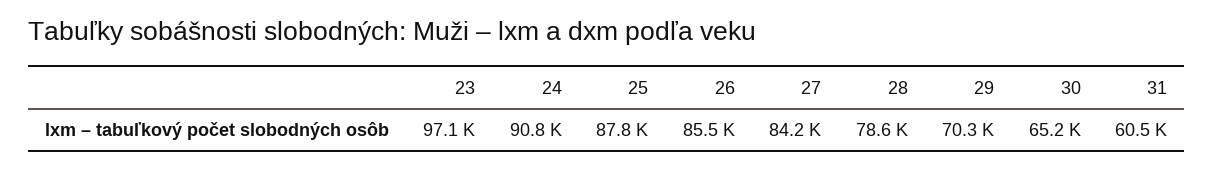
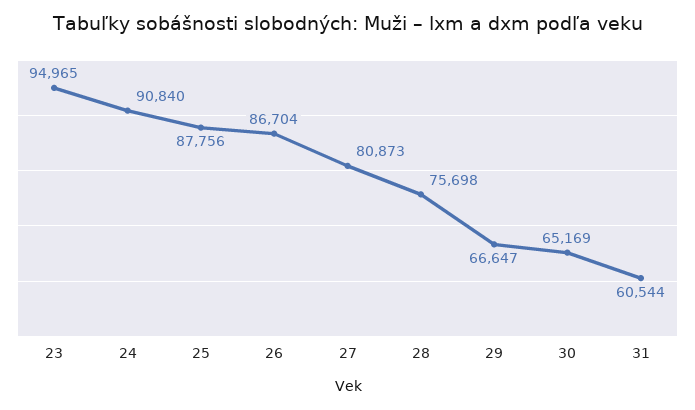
  {
-   "23": 97100,
+   "23": 94965,
    "24": 90840,
    "25": 87756,
-   "26": 85500,
+   "26": 86704,
-   "27": 84200,
+   "27": 80873,
-   "28": 78600,
+   "28": 75698,
-   "29": 70300,
+   "29": 66647,
    "30": 65169,
    "31": 60544
  }

